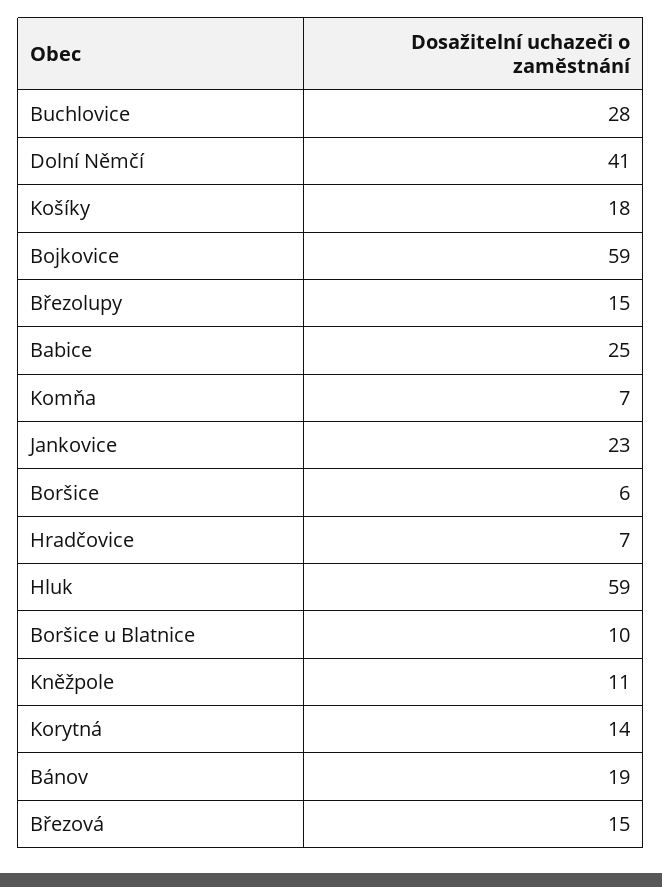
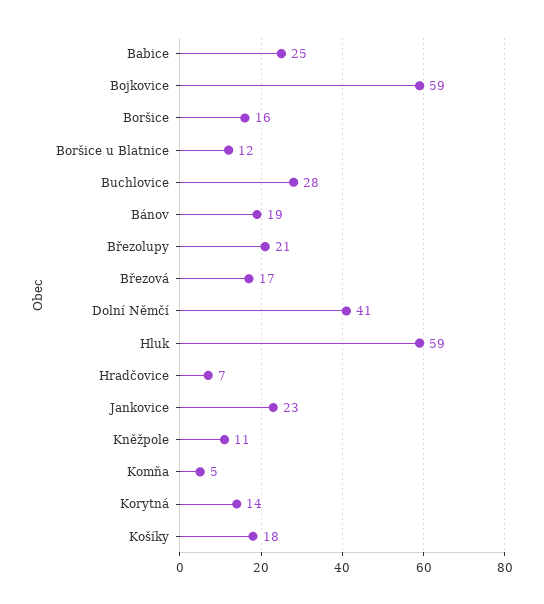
  {
    "Buchlovice": 28,
    "Dolní Němčí": 41,
    "Košíky": 18,
    "Bojkovice": 59,
-   "Březolupy": 15,
+   "Březolupy": 21,
    "Babice": 25,
-   "Komňa": 7,
+   "Komňa": 5,
    "Jankovice": 23,
-   "Boršice": 6,
+   "Boršice": 16,
    "Hradčovice": 7,
    "Hluk": 59,
-   "Boršice u Blatnice": 10,
+   "Boršice u Blatnice": 12,
    "Kněžpole": 11,
    "Korytná": 14,
    "Bánov": 19,
-   "Březová": 15
+   "Březová": 17
  }

